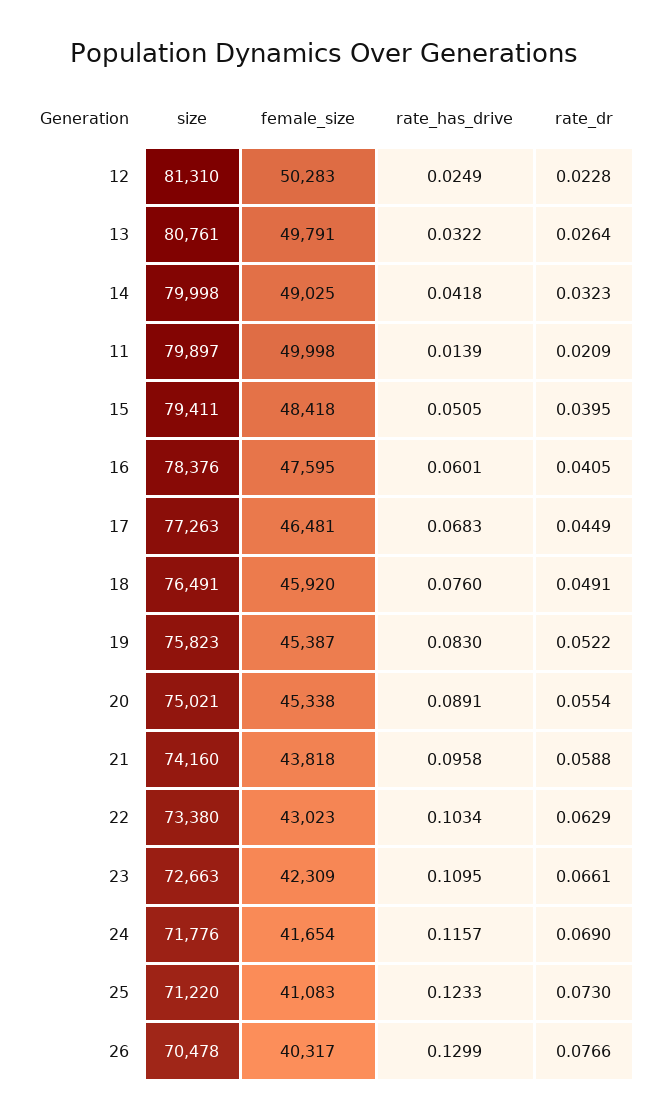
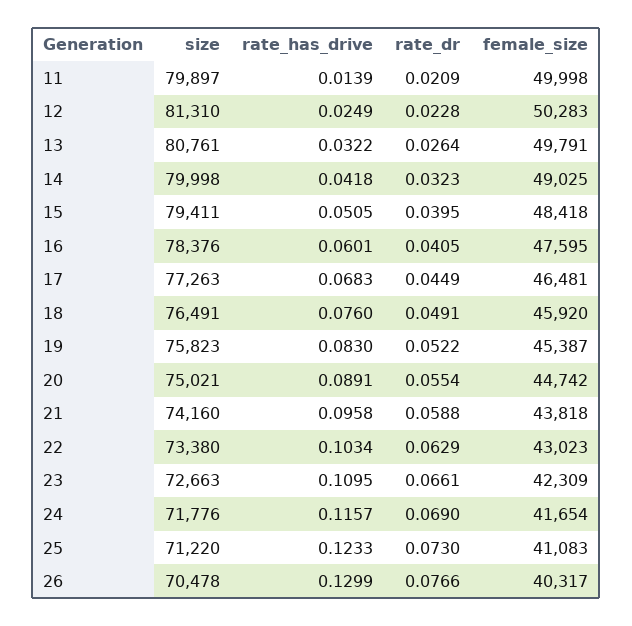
  {
    "size": {
      "12": 81310,
      "13": 80761,
      "14": 79998,
      "11": 79897,
      "15": 79411,
      "16": 78376,
      "17": 77263,
      "18": 76491,
      "19": 75823,
      "20": 75021,
      "21": 74160,
      "22": 73380,
      "23": 72663,
      "24": 71776,
      "25": 71220,
      "26": 70478
    },
    "female_size": {
      "12": 50283,
      "13": 49791,
      "14": 49025,
      "11": 49998,
      "15": 48418,
      "16": 47595,
      "17": 46481,
      "18": 45920,
      "19": 45387,
-     "20": 45338,
+     "20": 44742,
      "21": 43818,
      "22": 43023,
      "23": 42309,
      "24": 41654,
      "25": 41083,
      "26": 40317
    },
    "rate_has_drive": {
      "12": 0.0249,
      "13": 0.0322,
      "14": 0.0418,
      "11": 0.0139,
      "15": 0.0505,
      "16": 0.0601,
      "17": 0.0683,
      "18": 0.076,
      "19": 0.083,
      "20": 0.0891,
      "21": 0.0958,
      "22": 0.1034,
      "23": 0.1095,
      "24": 0.1157,
      "25": 0.1233,
      "26": 0.1299
    },
    "rate_dr": {
      "12": 0.0228,
      "13": 0.0264,
      "14": 0.0323,
      "11": 0.0209,
      "15": 0.0395,
      "16": 0.0405,
      "17": 0.0449,
      "18": 0.0491,
      "19": 0.0522,
      "20": 0.0554,
      "21": 0.0588,
      "22": 0.0629,
      "23": 0.0661,
      "24": 0.069,
      "25": 0.073,
      "26": 0.0766
    }
  }

